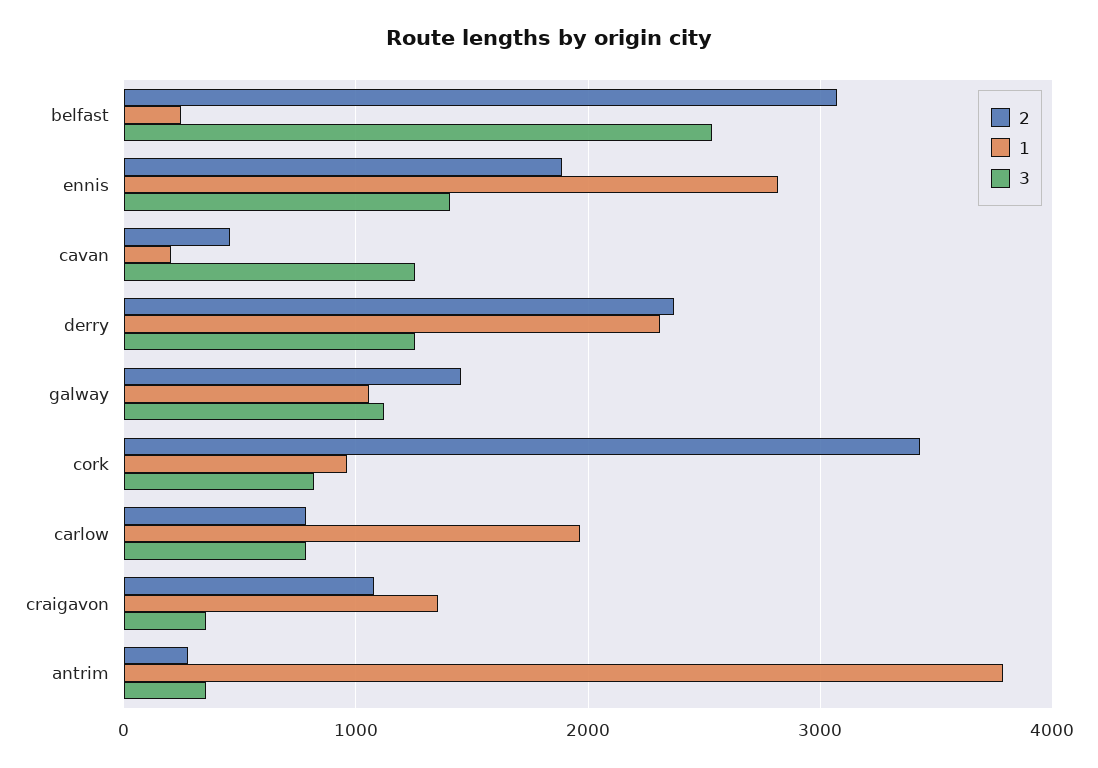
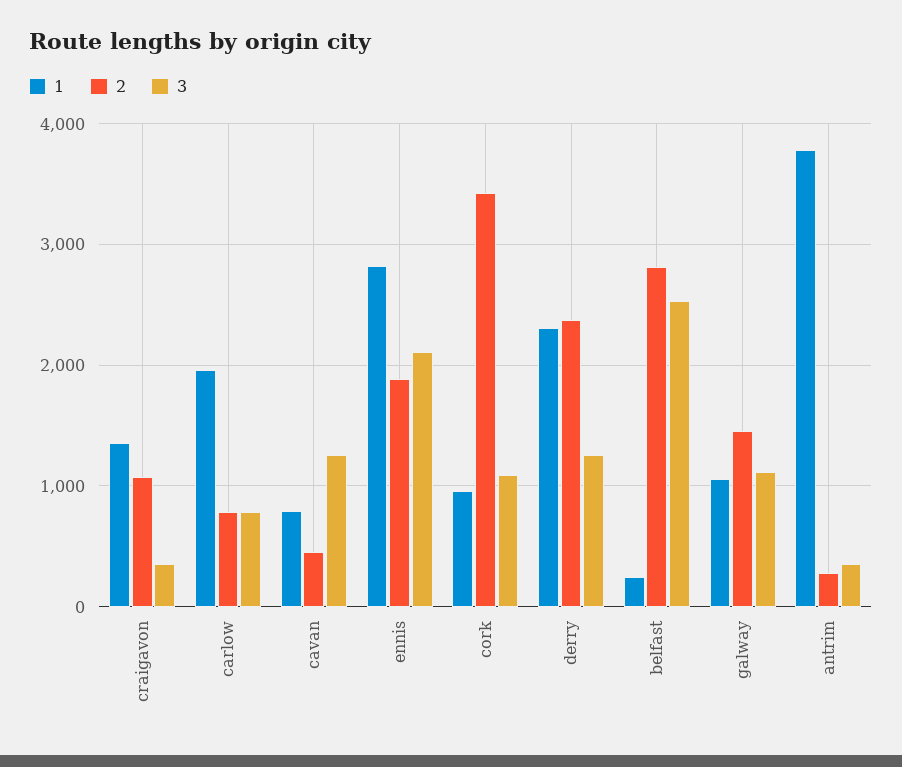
  {
    "2": {
-     "belfast": 3100,
+     "belfast": 2800,
      "ennis": 1900,
      "cavan": 500,
      "derry": 2400,
      "galway": 1500,
      "cork": 3400,
      "carlow": 800,
      "craigavon": 1100,
      "antrim": 300
    },
    "1": {
      "belfast": 200,
      "ennis": 2800,
-     "cavan": 200,
+     "cavan": 800,
      "derry": 2300,
      "galway": 1100,
      "cork": 1000,
      "carlow": 2000,
      "craigavon": 1400,
      "antrim": 3800
    },
    "3": {
      "belfast": 2500,
-     "ennis": 1400,
+     "ennis": 2100,
      "cavan": 1300,
      "derry": 1300,
      "galway": 1100,
-     "cork": 800,
+     "cork": 1100,
      "carlow": 800,
      "craigavon": 400,
      "antrim": 400
    }
  }

